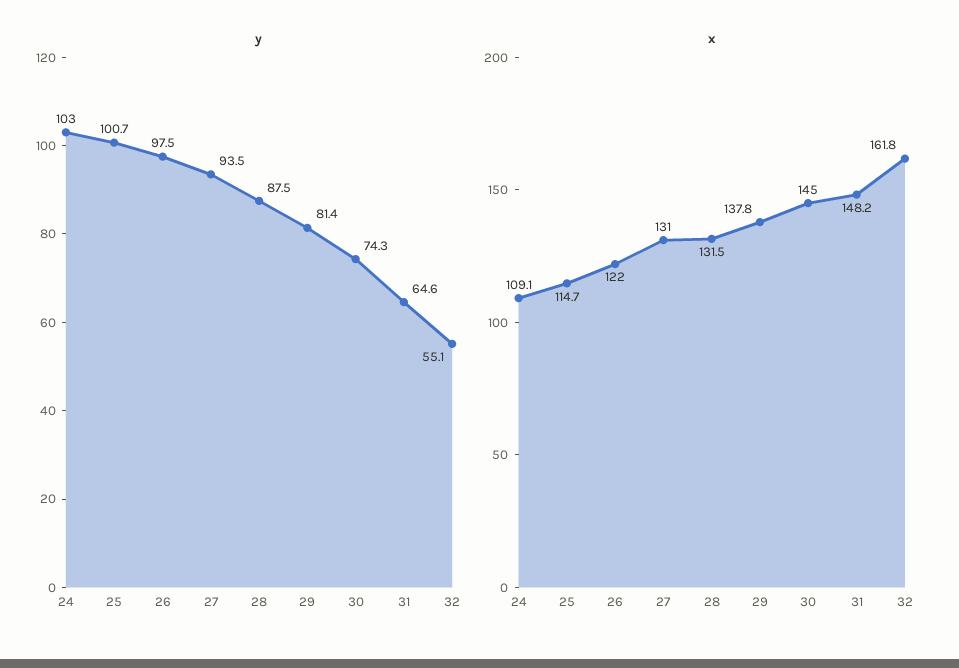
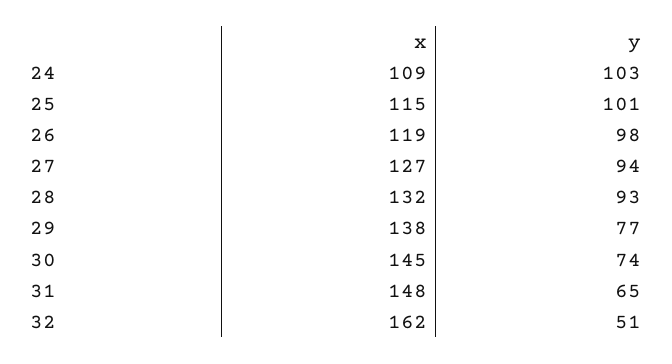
  {
    "y": {
      "24": 103,
      "25": 100.7,
      "26": 97.5,
      "27": 93.5,
-     "28": 87.5,
+     "28": 93,
-     "29": 81.4,
+     "29": 77,
      "30": 74.3,
      "31": 64.6,
-     "32": 55.1
+     "32": 51
    },
    "x": {
      "24": 109.1,
      "25": 114.7,
-     "26": 122,
+     "26": 119,
-     "27": 131,
+     "27": 127,
      "28": 131.5,
      "29": 137.8,
      "30": 145,
      "31": 148.2,
      "32": 161.8
    }
  }

